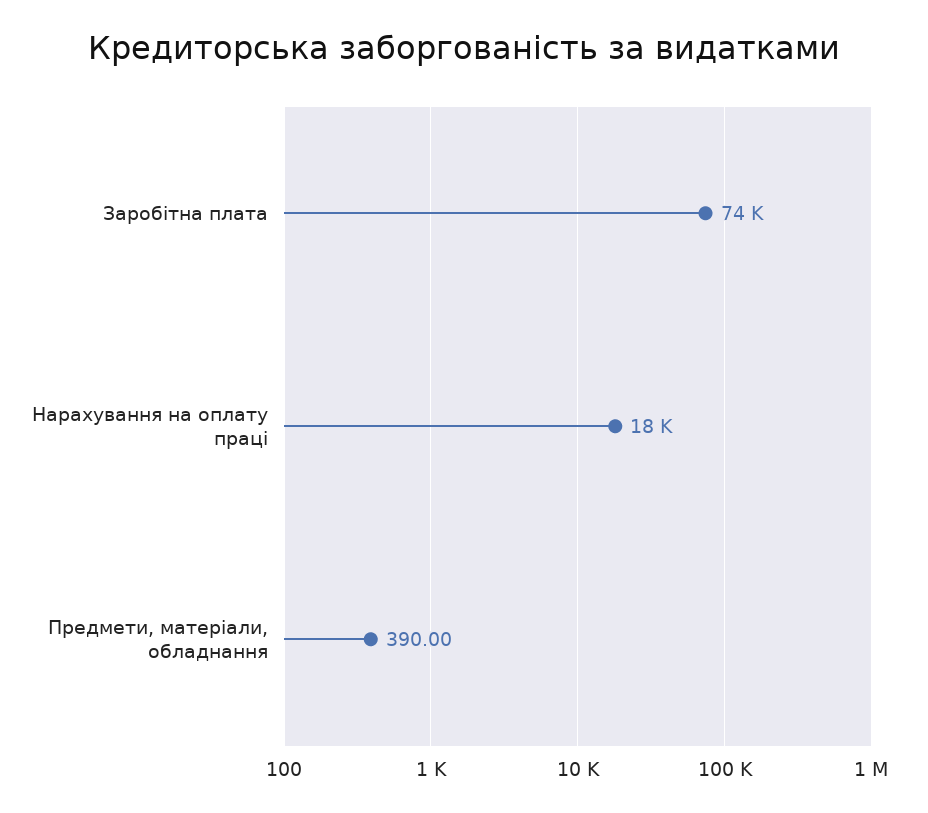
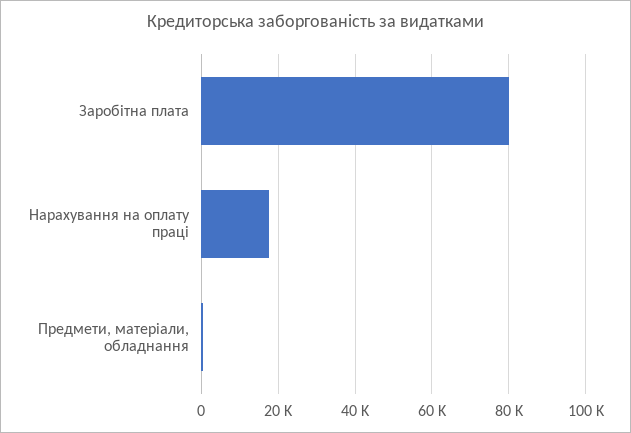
  {
-   "Заробітна плата": 74000,
+   "Заробітна плата": 80000,
    "Нарахування на оплату праці": 18000,
    "Предмети, матеріали, обладнання": 390
  }

